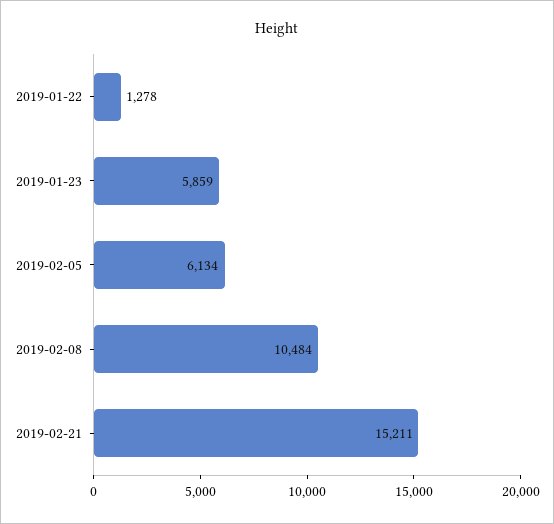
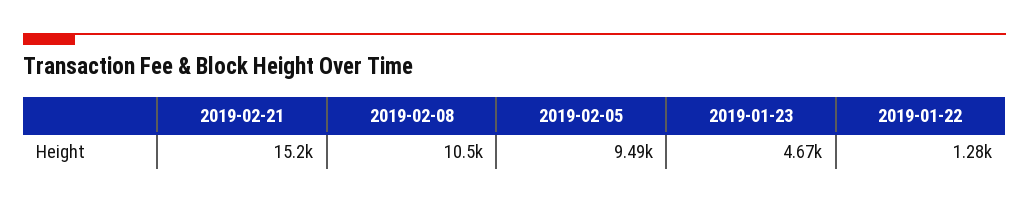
  {
    "2019-01-22": 1278,
-   "2019-01-23": 5859,
+   "2019-01-23": 4670,
-   "2019-02-05": 6134,
+   "2019-02-05": 9490,
    "2019-02-08": 10484,
    "2019-02-21": 15211
  }

